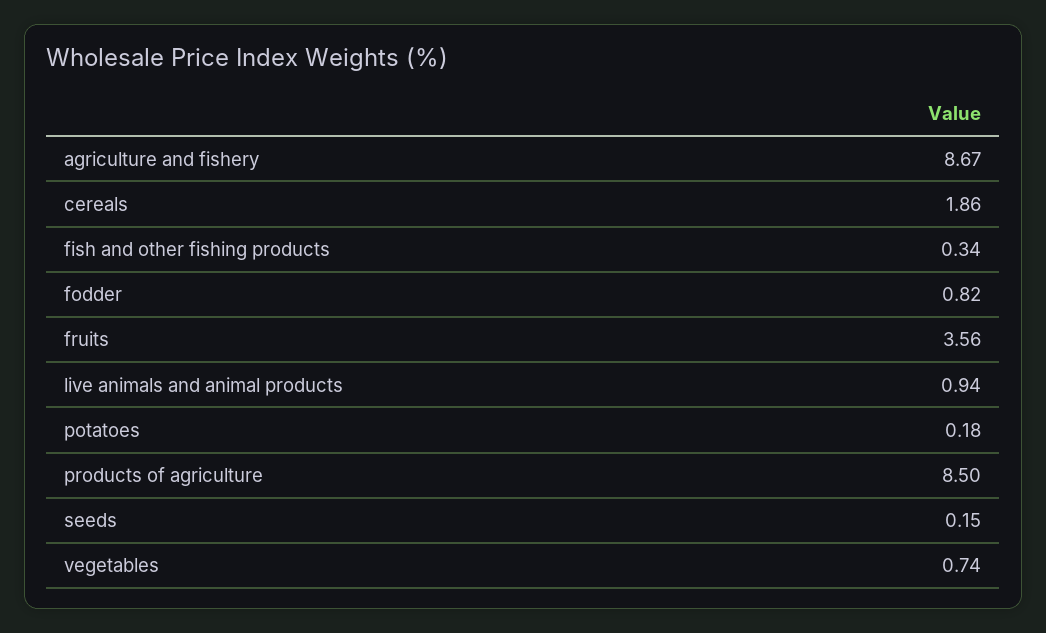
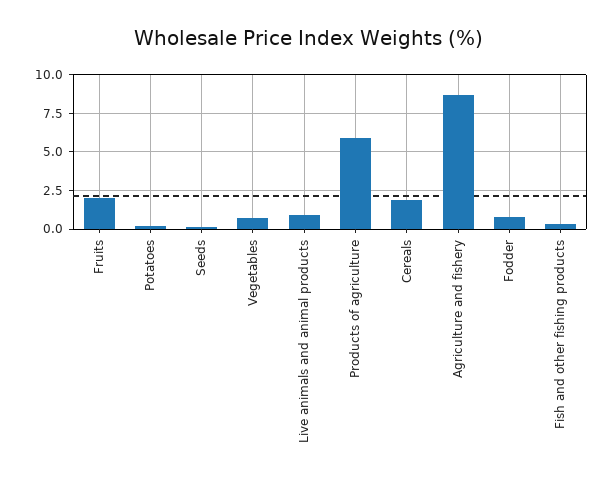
  {
    "agriculture and fishery": 8.67,
    "cereals": 1.86,
    "fish and other fishing products": 0.34,
    "fodder": 0.82,
-   "fruits": 3.56,
+   "fruits": 2,
    "live animals and animal products": 0.94,
    "potatoes": 0.18,
-   "products of agriculture": 8.5,
+   "products of agriculture": 6,
    "seeds": 0.15,
    "vegetables": 0.74
  }

